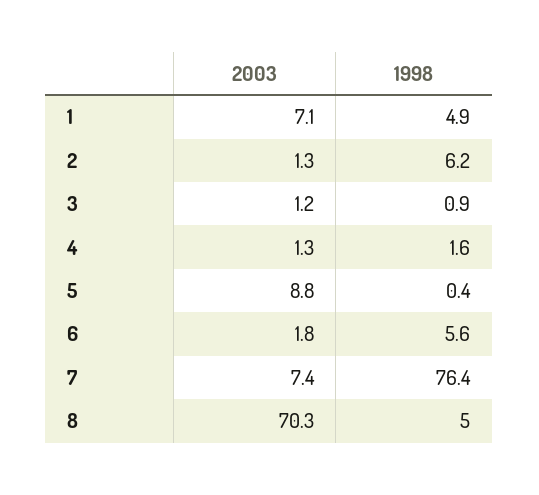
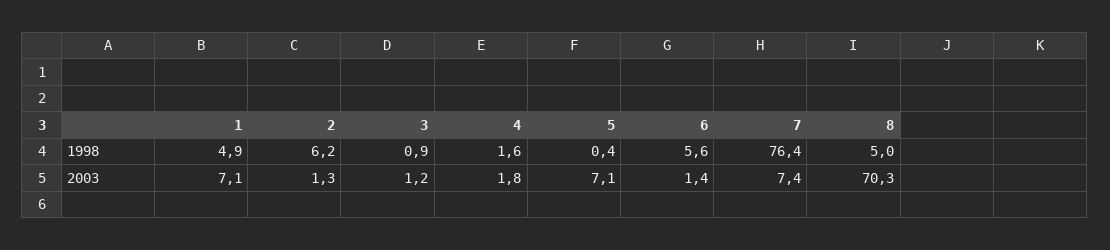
  {
    "2003": {
      "1": 7.1,
      "2": 1.3,
      "3": 1.2,
-     "4": 1.3,
+     "4": 1.8,
-     "5": 8.8,
+     "5": 7.1,
-     "6": 1.8,
+     "6": 1.4,
      "7": 7.4,
      "8": 70.3
    },
    "1998": {
      "1": 4.9,
      "2": 6.2,
      "3": 0.9,
      "4": 1.6,
      "5": 0.4,
      "6": 5.6,
      "7": 76.4,
      "8": 5
    }
  }

